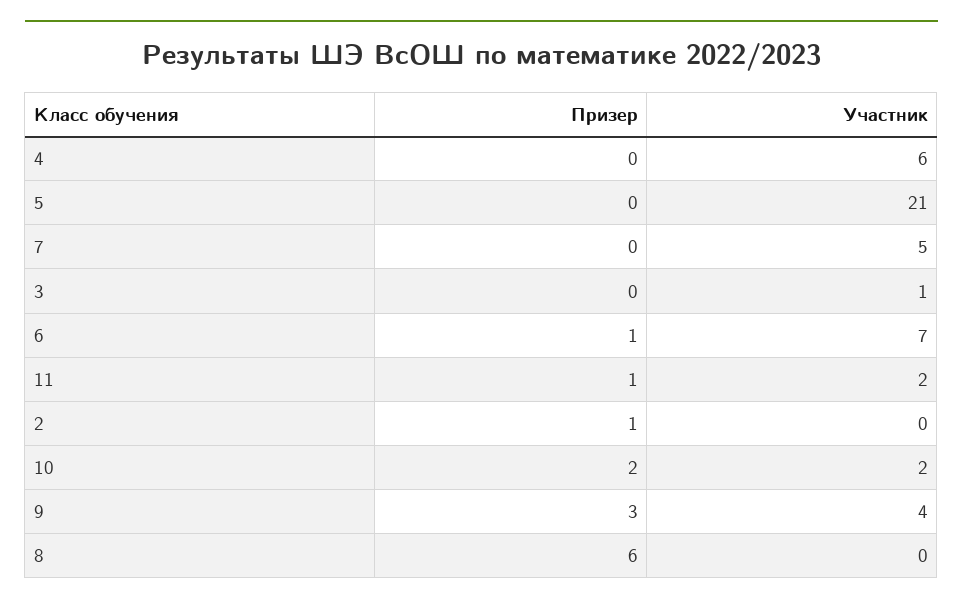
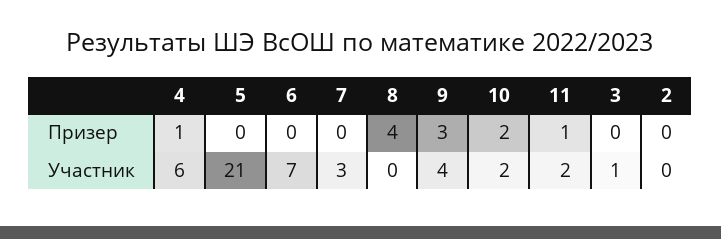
  {
    "Призер": {
-     "4": 0,
+     "4": 1,
      "5": 0,
      "7": 0,
      "3": 0,
-     "6": 1,
+     "6": 0,
      "11": 1,
-     "2": 1,
+     "2": 0,
      "10": 2,
      "9": 3,
-     "8": 6
+     "8": 4
    },
    "Участник": {
      "4": 6,
      "5": 21,
-     "7": 5,
+     "7": 3,
      "3": 1,
      "6": 7,
      "11": 2,
      "2": 0,
      "10": 2,
      "9": 4,
      "8": 0
    }
  }

